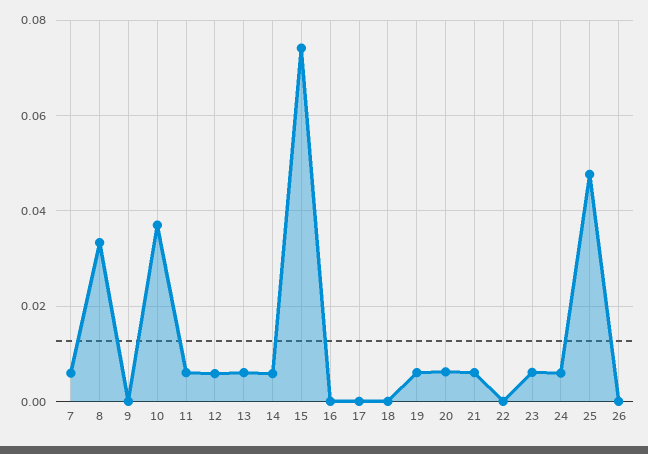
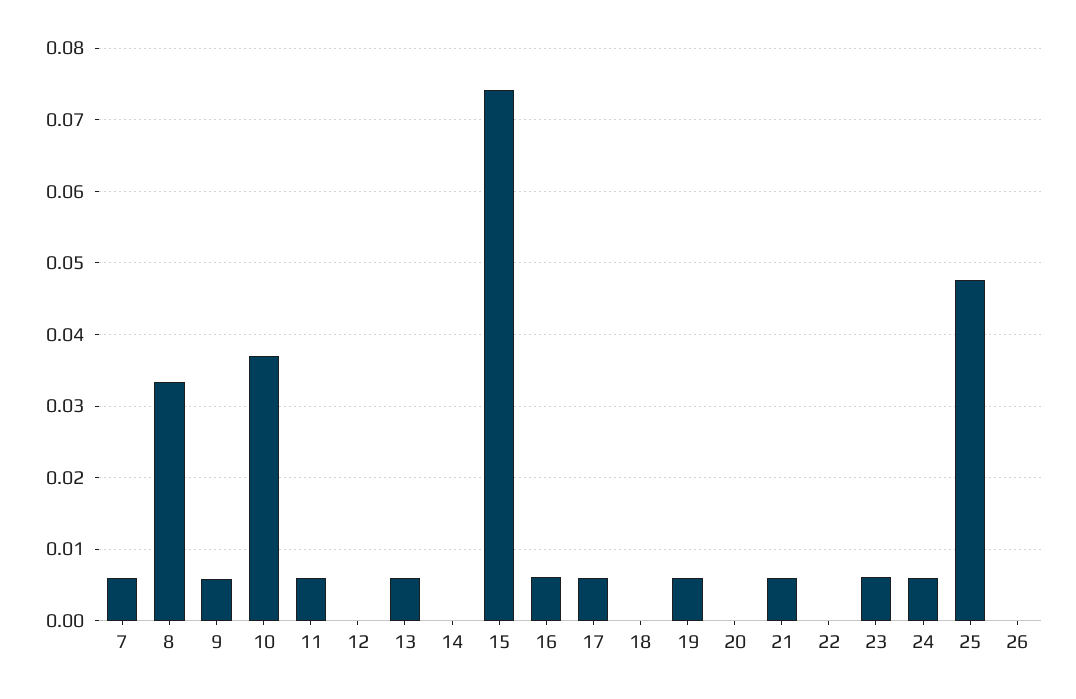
  {
    "7": 0.006,
    "8": 0.033,
-   "9": 0,
+   "9": 0.006,
    "10": 0.037,
    "11": 0.006,
-   "12": 0.006,
+   "12": 0,
    "13": 0.006,
-   "14": 0.006,
+   "14": 0,
    "15": 0.074,
-   "16": 0,
+   "16": 0.006,
-   "17": 0,
+   "17": 0.006,
    "18": 0,
    "19": 0.006,
-   "20": 0.006,
+   "20": 0,
    "21": 0.006,
    "22": 0,
    "23": 0.006,
    "24": 0.006,
    "25": 0.048,
    "26": 0
  }

